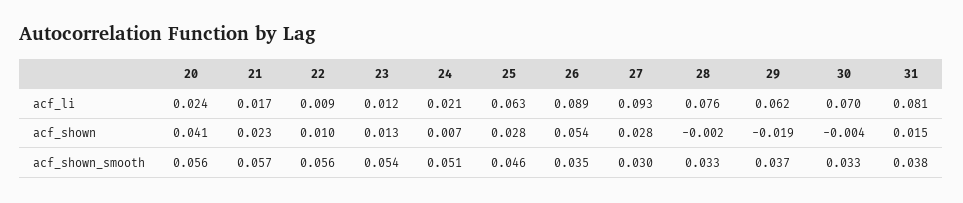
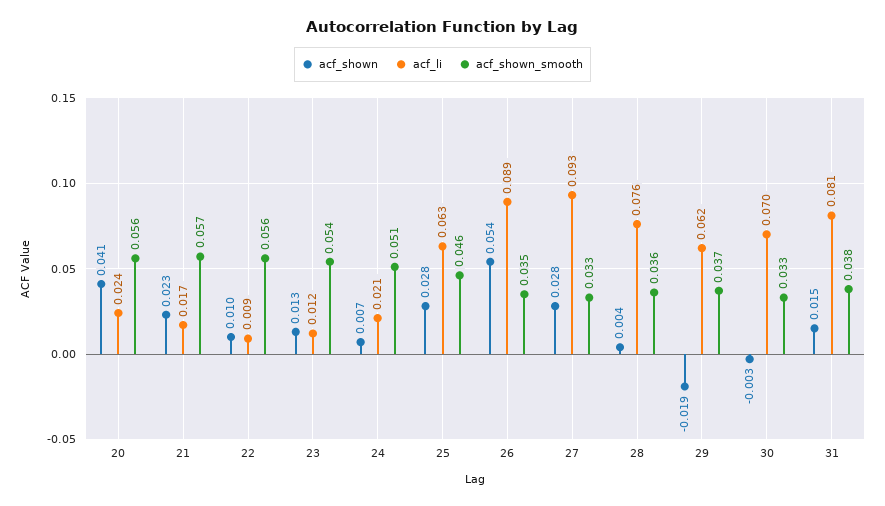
  {
    "acf_li": {
      "20": 0.024,
      "21": 0.017,
      "22": 0.009,
      "23": 0.012,
      "24": 0.021,
      "25": 0.063,
      "26": 0.089,
      "27": 0.093,
      "28": 0.076,
      "29": 0.062,
      "30": 0.07,
      "31": 0.081
    },
    "acf_shown": {
      "20": 0.041,
      "21": 0.023,
      "22": 0.01,
      "23": 0.013,
      "24": 0.007,
      "25": 0.028,
      "26": 0.054,
      "27": 0.028,
-     "28": -0.002,
+     "28": 0.004,
      "29": -0.019,
-     "30": -0.004,
+     "30": -0.003,
      "31": 0.015
    },
    "acf_shown_smooth": {
      "20": 0.056,
      "21": 0.057,
      "22": 0.056,
      "23": 0.054,
      "24": 0.051,
      "25": 0.046,
      "26": 0.035,
-     "27": 0.03,
+     "27": 0.033,
-     "28": 0.033,
+     "28": 0.036,
      "29": 0.037,
      "30": 0.033,
      "31": 0.038
    }
  }

